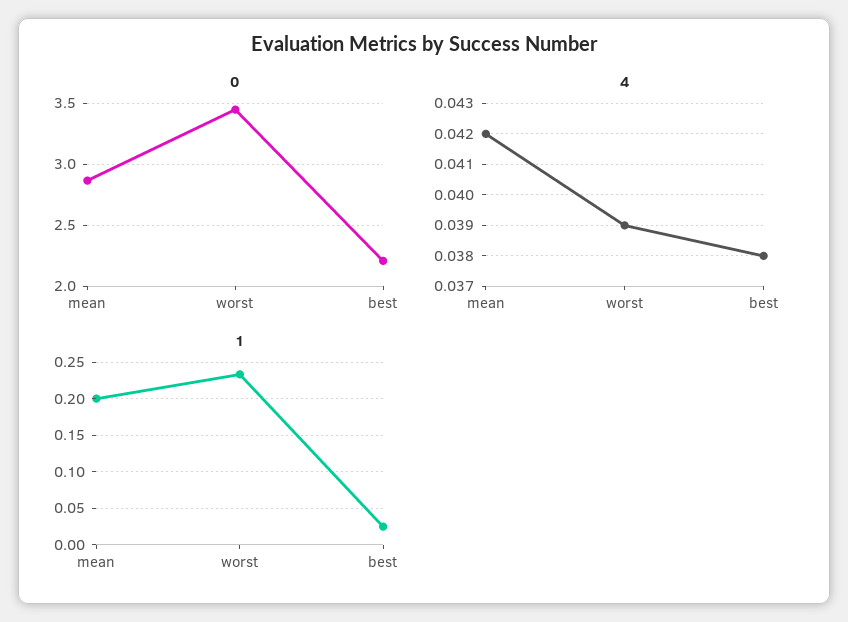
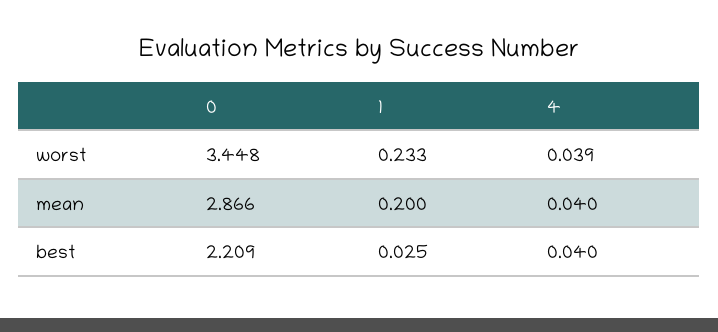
  {
    "0": {
      "mean": 2.866,
      "worst": 3.448,
      "best": 2.209
    },
    "4": {
-     "mean": 0.042,
+     "mean": 0.04,
      "worst": 0.039,
-     "best": 0.038
+     "best": 0.04
    },
    "1": {
      "mean": 0.2,
      "worst": 0.233,
      "best": 0.025
    }
  }

